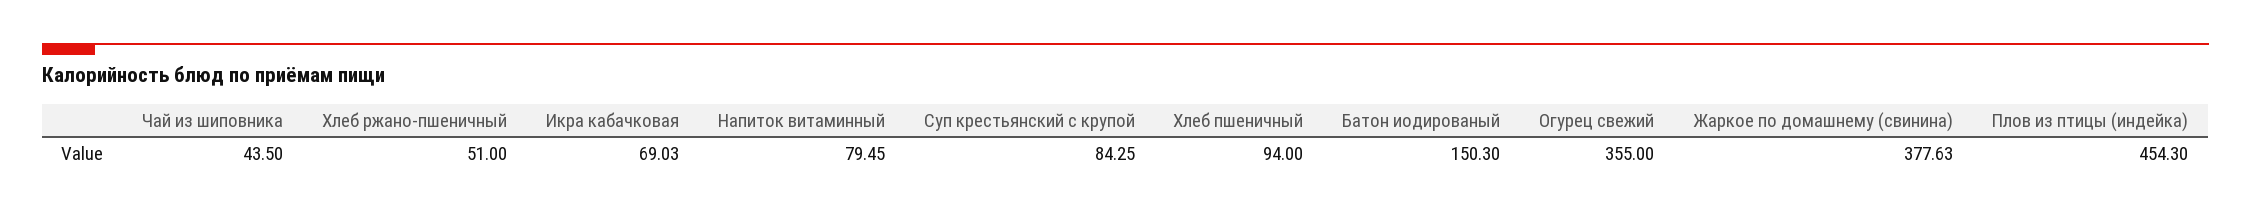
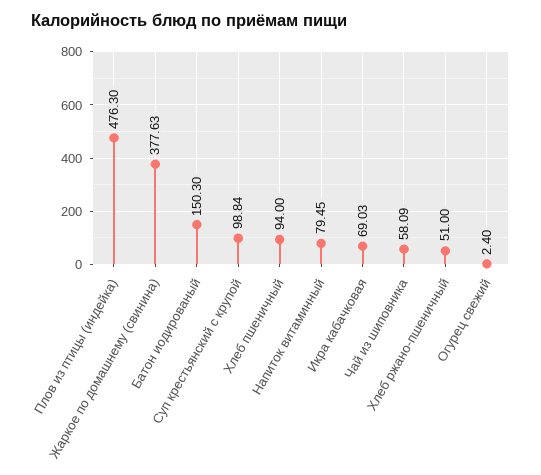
  {
-   "Чай из шиповника": 43.5,
+   "Чай из шиповника": 58.09,
    "Хлеб ржано-пшеничный": 51,
    "Икра кабачковая": 69.03,
    "Напиток витаминный": 79.45,
-   "Суп крестьянский с крупой": 84.25,
+   "Суп крестьянский с крупой": 98.84,
    "Хлеб пшеничный": 94,
    "Батон иодированый": 150.3,
-   "Огурец свежий": 355,
+   "Огурец свежий": 2.4,
    "Жаркое по домашнему (свинина)": 377.63,
-   "Плов из птицы (индейка)": 454.3
+   "Плов из птицы (индейка)": 476.3
  }

